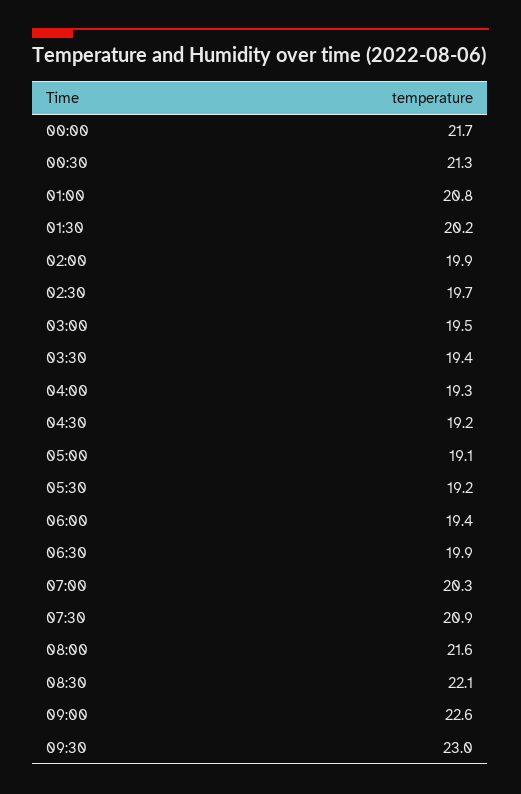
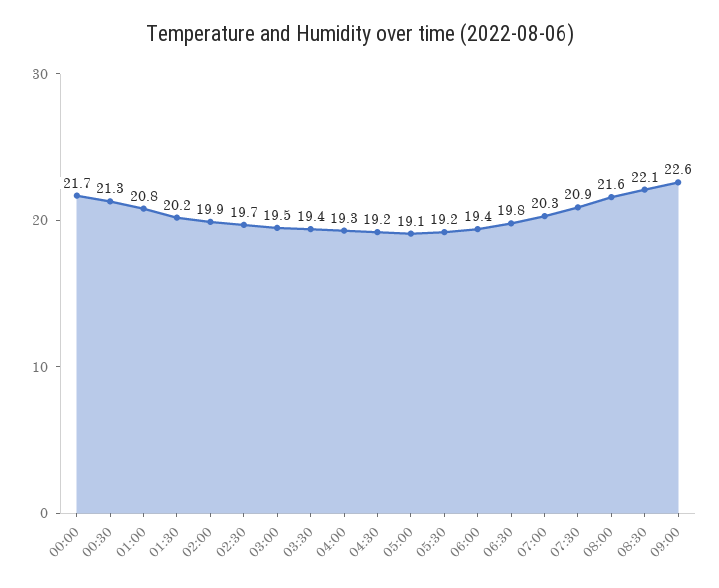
  {
    "00:00": 21.7,
    "00:30": 21.3,
    "01:00": 20.8,
    "01:30": 20.2,
    "02:00": 19.9,
    "02:30": 19.7,
    "03:00": 19.5,
    "03:30": 19.4,
    "04:00": 19.3,
    "04:30": 19.2,
    "05:00": 19.1,
    "05:30": 19.2,
    "06:00": 19.4,
-   "06:30": 19.9,
+   "06:30": 19.8,
    "07:00": 20.3,
    "07:30": 20.9,
    "08:00": 21.6,
    "08:30": 22.1,
-   "09:00": 22.6,
+   "09:00": 22.6
-   "09:30": 23
  }

